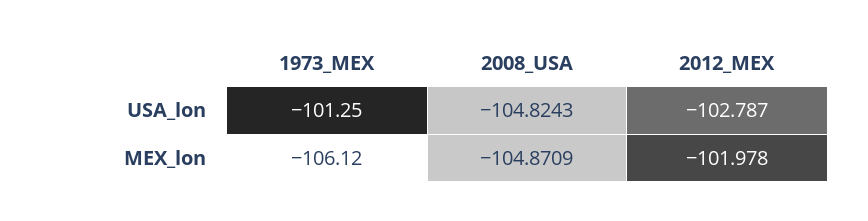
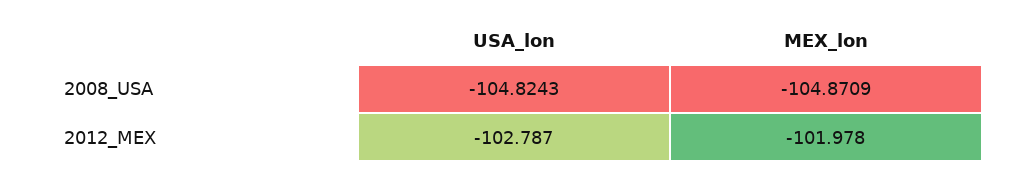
  {
-   "1973_MEX": {
-     "USA_lon": -101.25,
-     "MEX_lon": -106.12
-   },
    "2008_USA": {
      "USA_lon": -104.8243,
      "MEX_lon": -104.8709
    },
    "2012_MEX": {
      "USA_lon": -102.787,
      "MEX_lon": -101.978
    }
  }

